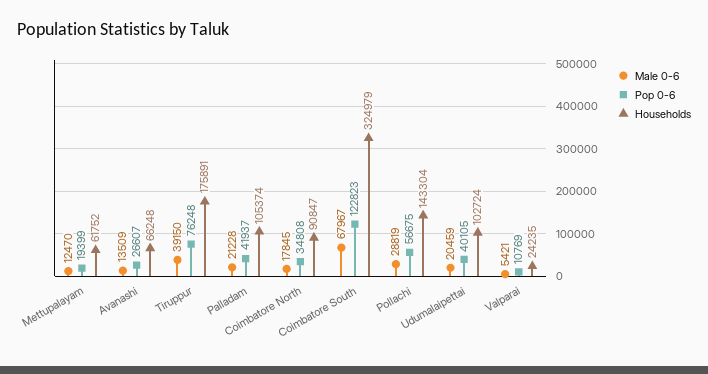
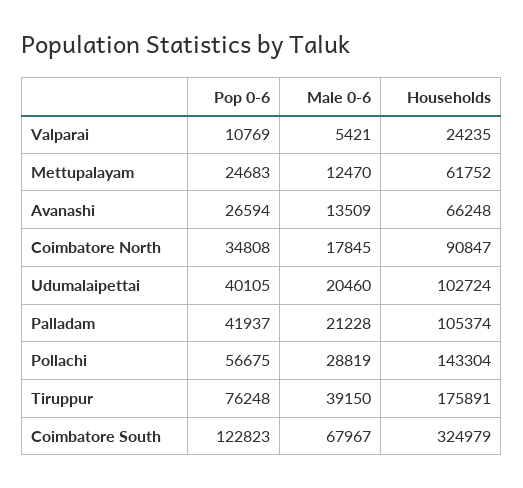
  {
    "Male 0-6": {
      "Mettupalayam": 12470,
      "Avanashi": 13509,
      "Tiruppur": 39150,
      "Palladam": 21228,
      "Coimbatore North": 17845,
      "Coimbatore South": 67967,
      "Pollachi": 28819,
-     "Udumalaipettai": 20459,
+     "Udumalaipettai": 20460,
      "Valparai": 5421
    },
    "Pop 0-6": {
-     "Mettupalayam": 19399,
+     "Mettupalayam": 24683,
-     "Avanashi": 26607,
+     "Avanashi": 26594,
      "Tiruppur": 76248,
      "Palladam": 41937,
      "Coimbatore North": 34808,
      "Coimbatore South": 122823,
      "Pollachi": 56675,
      "Udumalaipettai": 40105,
      "Valparai": 10769
    },
    "Households": {
      "Mettupalayam": 61752,
      "Avanashi": 66248,
      "Tiruppur": 175891,
      "Palladam": 105374,
      "Coimbatore North": 90847,
      "Coimbatore South": 324979,
      "Pollachi": 143304,
      "Udumalaipettai": 102724,
      "Valparai": 24235
    }
  }

